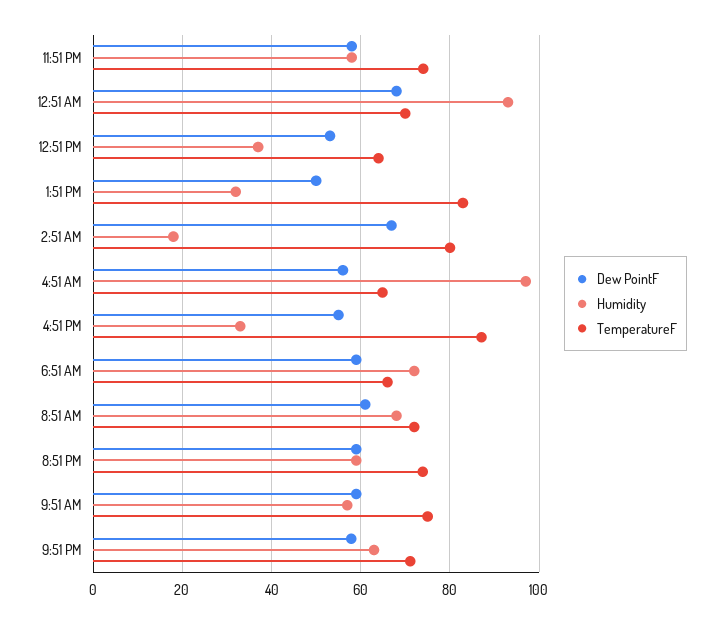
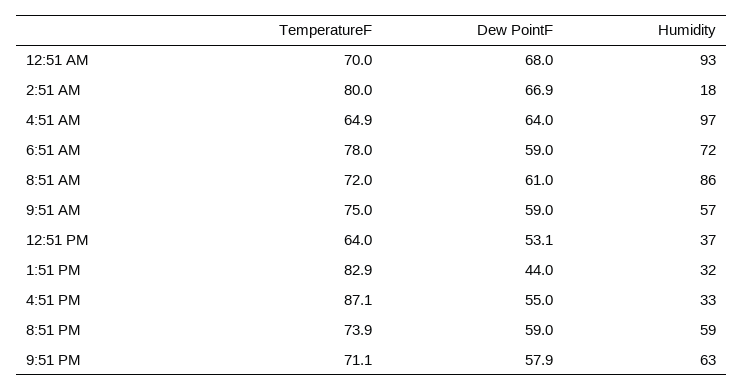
  {
    "Dew PointF": {
-     "11:51 PM": 58,
      "12:51 AM": 68,
      "12:51 PM": 53.1,
-     "1:51 PM": 50,
+     "1:51 PM": 44,
      "2:51 AM": 66.9,
-     "4:51 AM": 56,
+     "4:51 AM": 64,
      "4:51 PM": 55,
      "6:51 AM": 59,
      "8:51 AM": 61,
      "8:51 PM": 59,
      "9:51 AM": 59,
      "9:51 PM": 57.9
    },
    "Humidity": {
-     "11:51 PM": 58,
      "12:51 AM": 93,
      "12:51 PM": 37,
      "1:51 PM": 32,
      "2:51 AM": 18,
      "4:51 AM": 97,
      "4:51 PM": 33,
      "6:51 AM": 72,
-     "8:51 AM": 68,
+     "8:51 AM": 86,
      "8:51 PM": 59,
      "9:51 AM": 57,
      "9:51 PM": 63
    },
    "TemperatureF": {
-     "11:51 PM": 74,
      "12:51 AM": 70,
      "12:51 PM": 64,
      "1:51 PM": 82.9,
      "2:51 AM": 80,
      "4:51 AM": 64.9,
      "4:51 PM": 87.1,
-     "6:51 AM": 66,
+     "6:51 AM": 78,
      "8:51 AM": 72,
      "8:51 PM": 73.9,
      "9:51 AM": 75,
      "9:51 PM": 71.1
    }
  }

